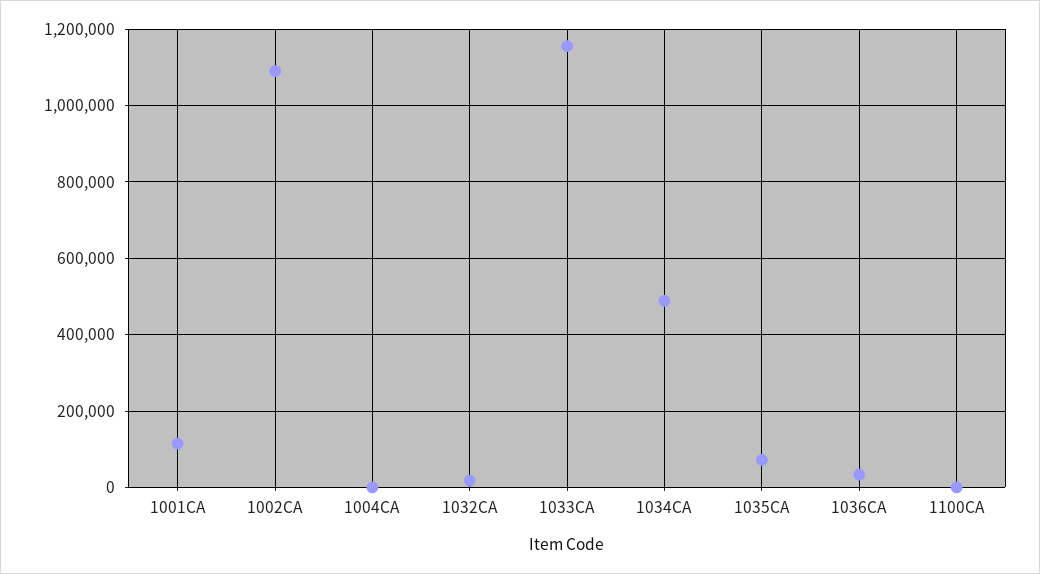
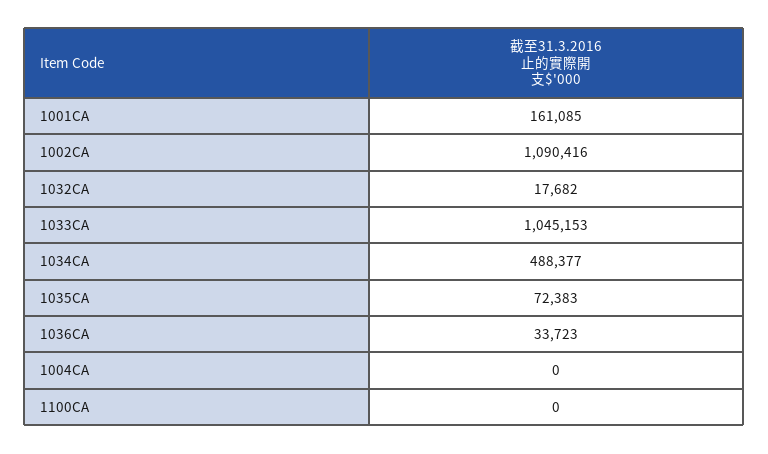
  {
-   "1001CA": 120000,
+   "1001CA": 161085,
    "1002CA": 1090416,
    "1004CA": 0,
    "1032CA": 17682,
-   "1033CA": 1160000,
+   "1033CA": 1045153,
    "1034CA": 488377,
    "1035CA": 72383,
    "1036CA": 33723,
    "1100CA": 0
  }

